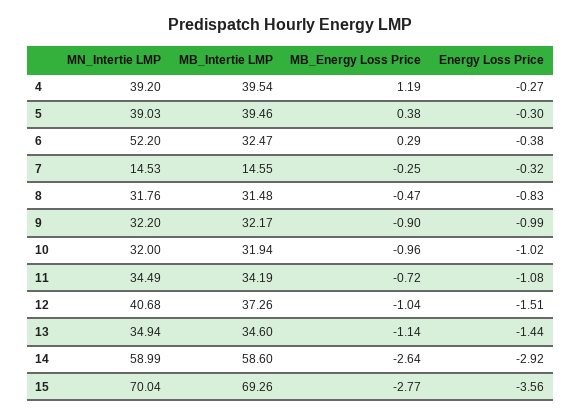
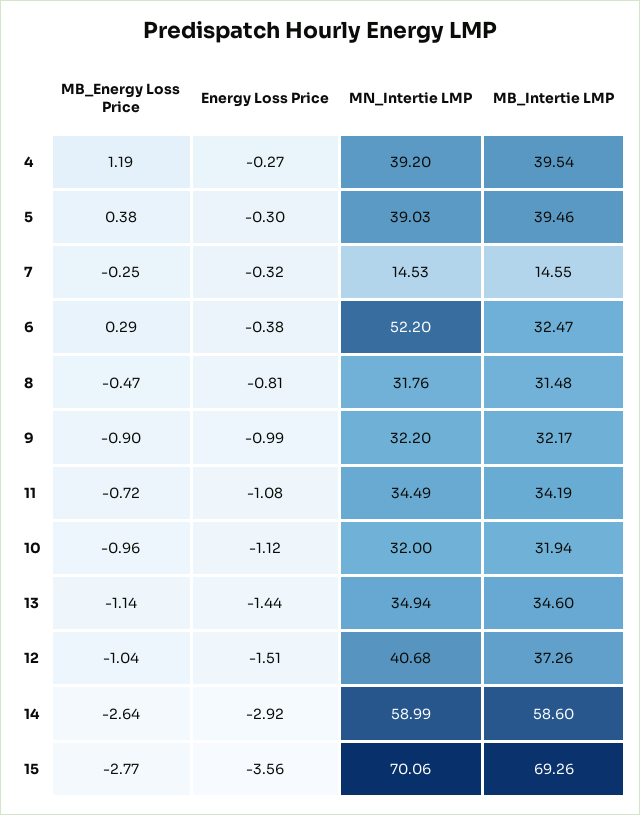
  {
    "MN_Intertie LMP": {
      "4": 39.2,
      "5": 39.03,
      "6": 52.2,
      "7": 14.53,
      "8": 31.76,
      "9": 32.2,
      "10": 32,
      "11": 34.49,
      "12": 40.68,
      "13": 34.94,
      "14": 58.99,
-     "15": 70.04
+     "15": 70.06
    },
    "MB_Intertie LMP": {
      "4": 39.54,
      "5": 39.46,
      "6": 32.47,
      "7": 14.55,
      "8": 31.48,
      "9": 32.17,
      "10": 31.94,
      "11": 34.19,
      "12": 37.26,
      "13": 34.6,
      "14": 58.6,
      "15": 69.26
    },
    "MB_Energy Loss Price": {
      "4": 1.19,
      "5": 0.38,
      "6": 0.29,
      "7": -0.25,
      "8": -0.47,
      "9": -0.9,
      "10": -0.96,
      "11": -0.72,
      "12": -1.04,
      "13": -1.14,
      "14": -2.64,
      "15": -2.77
    },
    "Energy Loss Price": {
      "4": -0.27,
      "5": -0.3,
      "6": -0.38,
      "7": -0.32,
-     "8": -0.83,
+     "8": -0.81,
      "9": -0.99,
-     "10": -1.02,
+     "10": -1.12,
      "11": -1.08,
      "12": -1.51,
      "13": -1.44,
      "14": -2.92,
      "15": -3.56
    }
  }

